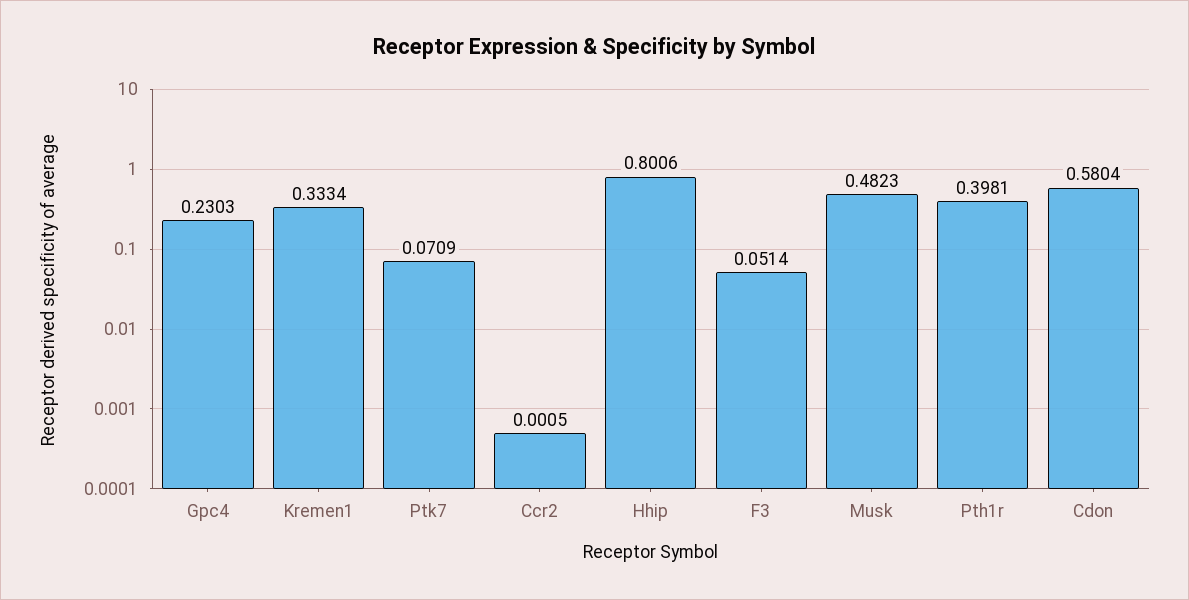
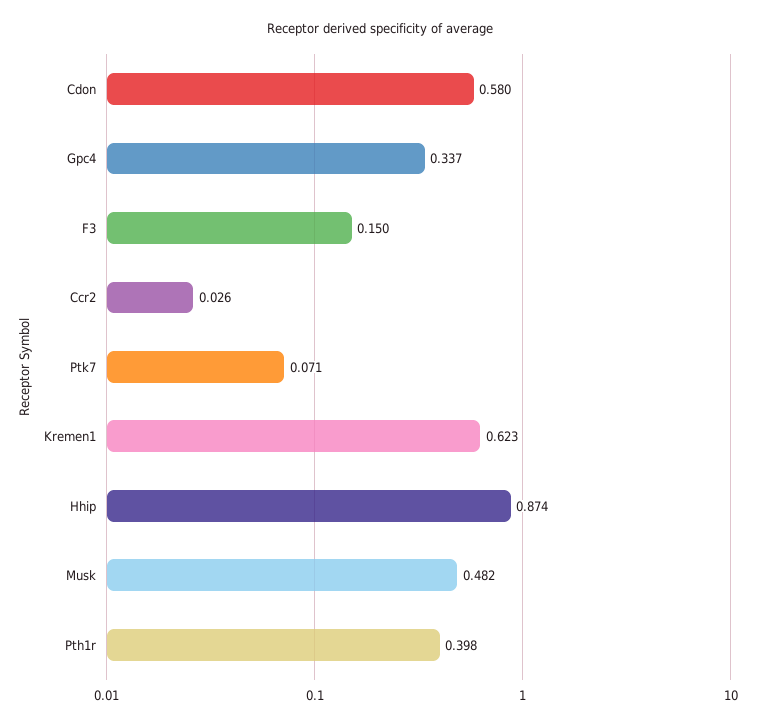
  {
-   "Gpc4": 0.2303,
+   "Gpc4": 0.337,
-   "Kremen1": 0.3334,
+   "Kremen1": 0.623,
    "Ptk7": 0.0709,
-   "Ccr2": 0.0005,
+   "Ccr2": 0.026,
-   "Hhip": 0.8006,
+   "Hhip": 0.874,
-   "F3": 0.0514,
+   "F3": 0.15,
    "Musk": 0.4823,
    "Pth1r": 0.3981,
    "Cdon": 0.5804
  }

